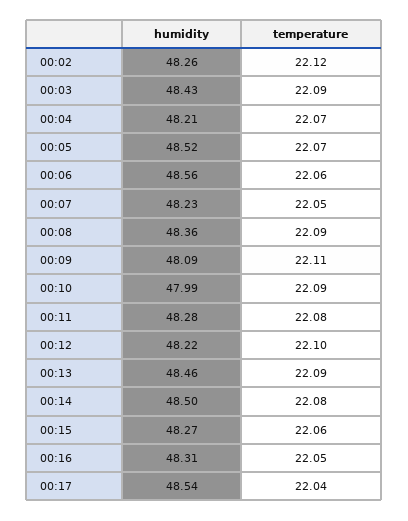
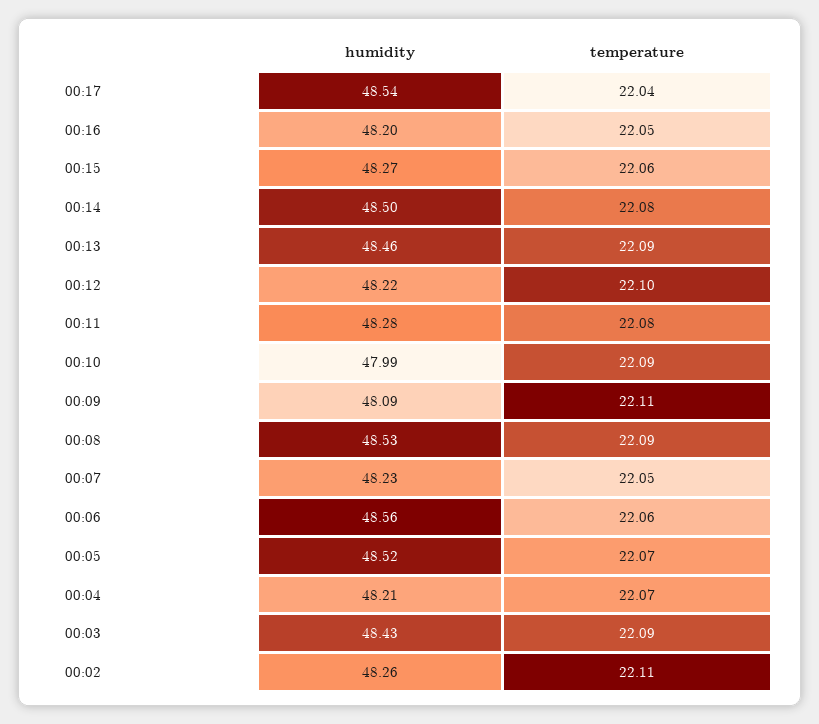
  {
    "humidity": {
      "00:02": 48.26,
      "00:03": 48.43,
      "00:04": 48.21,
      "00:05": 48.52,
      "00:06": 48.56,
      "00:07": 48.23,
-     "00:08": 48.36,
+     "00:08": 48.53,
      "00:09": 48.09,
      "00:10": 47.99,
      "00:11": 48.28,
      "00:12": 48.22,
      "00:13": 48.46,
      "00:14": 48.5,
      "00:15": 48.27,
-     "00:16": 48.31,
+     "00:16": 48.2,
      "00:17": 48.54
    },
    "temperature": {
-     "00:02": 22.12,
+     "00:02": 22.11,
      "00:03": 22.09,
      "00:04": 22.07,
      "00:05": 22.07,
      "00:06": 22.06,
      "00:07": 22.05,
      "00:08": 22.09,
      "00:09": 22.11,
      "00:10": 22.09,
      "00:11": 22.08,
      "00:12": 22.1,
      "00:13": 22.09,
      "00:14": 22.08,
      "00:15": 22.06,
      "00:16": 22.05,
      "00:17": 22.04
    }
  }

